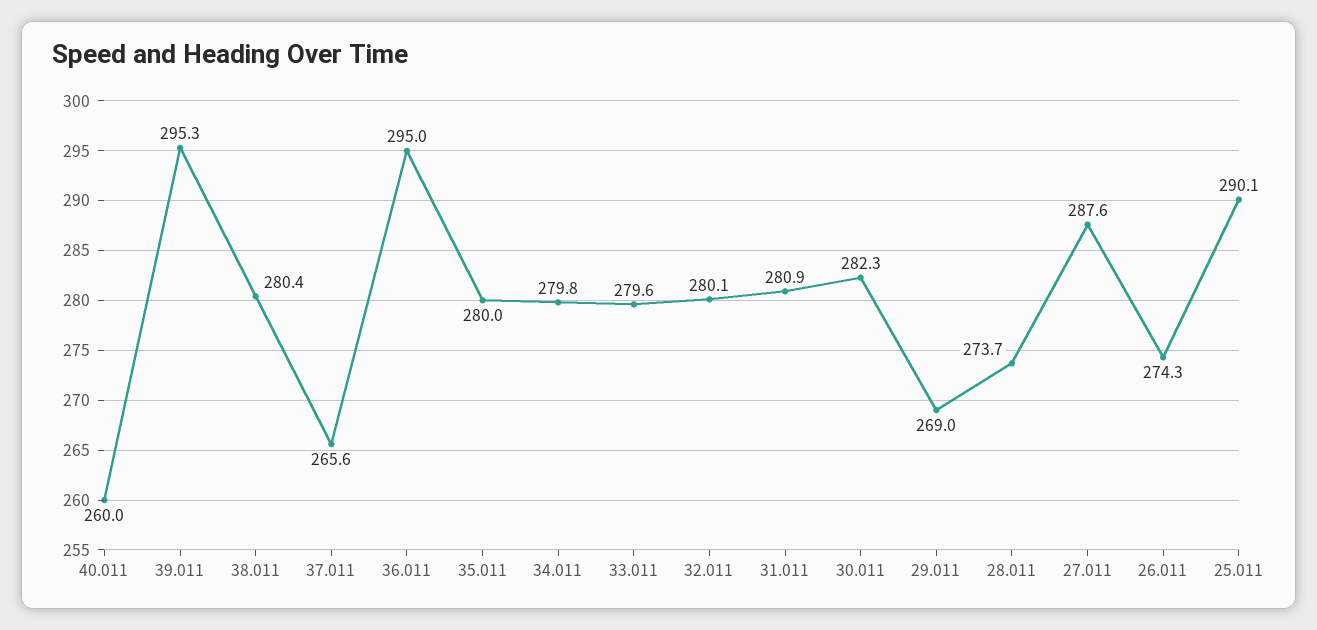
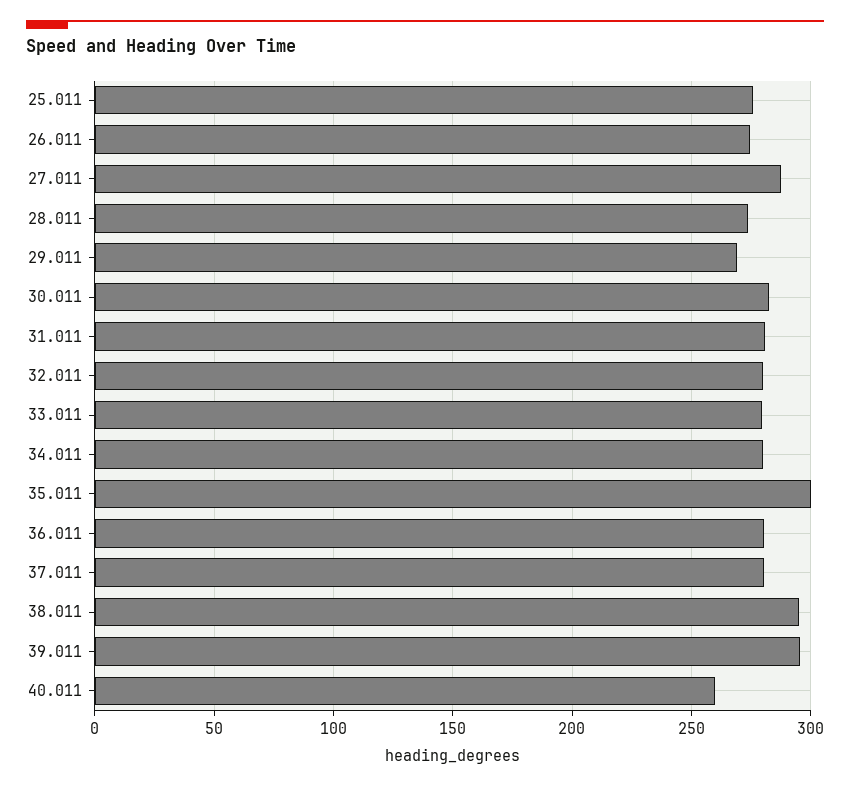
  {
    "40.011": 260,
    "39.011": 295.3,
-   "38.011": 280.4,
+   "38.011": 295,
-   "37.011": 265.6,
+   "37.011": 280,
-   "36.011": 295,
+   "36.011": 280,
-   "35.011": 280,
+   "35.011": 300,
    "34.011": 279.8,
    "33.011": 279.6,
    "32.011": 280.1,
    "31.011": 280.9,
    "30.011": 282.3,
    "29.011": 269,
    "28.011": 273.7,
    "27.011": 287.6,
    "26.011": 274.3,
-   "25.011": 290.1
+   "25.011": 275
  }

